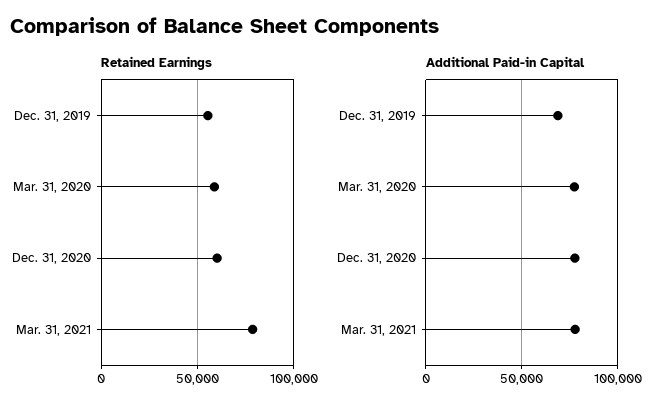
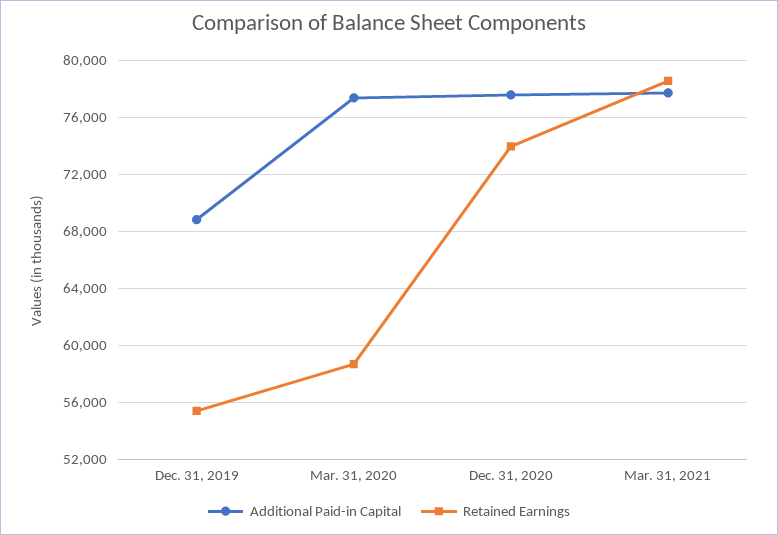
  {
    "Retained Earnings": {
      "Dec. 31, 2019": 55500,
      "Mar. 31, 2020": 58500,
-     "Dec. 31, 2020": 60000,
+     "Dec. 31, 2020": 74000,
      "Mar. 31, 2021": 78500
    },
    "Additional Paid-in Capital": {
      "Dec. 31, 2019": 69000,
      "Mar. 31, 2020": 77500,
      "Dec. 31, 2020": 77500,
      "Mar. 31, 2021": 77500
    }
  }

